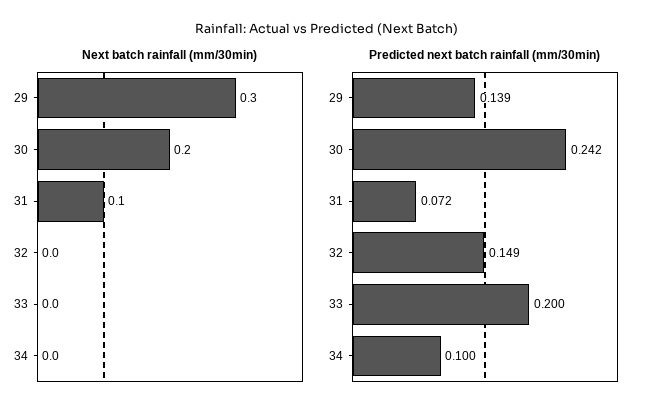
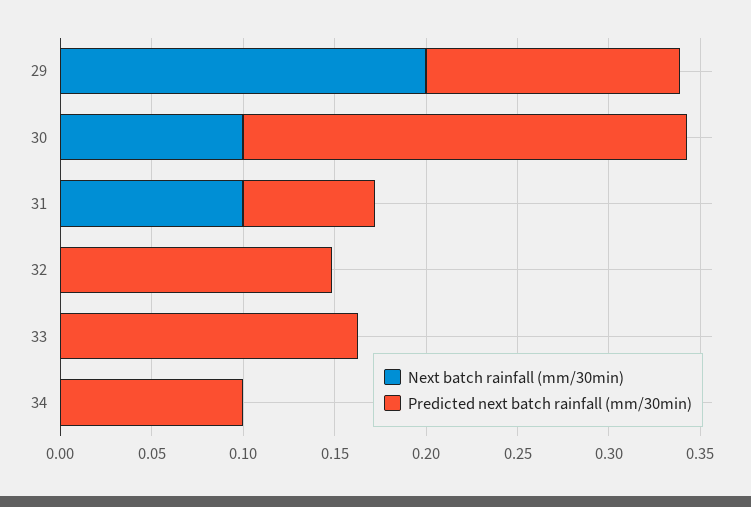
  {
    "Next batch rainfall (mm/30min)": {
-     "29": 0.3,
+     "29": 0.2,
-     "30": 0.2,
+     "30": 0.1,
      "31": 0.1,
      "32": 0,
      "33": 0,
      "34": 0
    },
    "Predicted next batch rainfall (mm/30min)": {
      "29": 0.139,
      "30": 0.242,
      "31": 0.072,
      "32": 0.149,
-     "33": 0.2,
+     "33": 0.16,
      "34": 0.1
    }
  }

